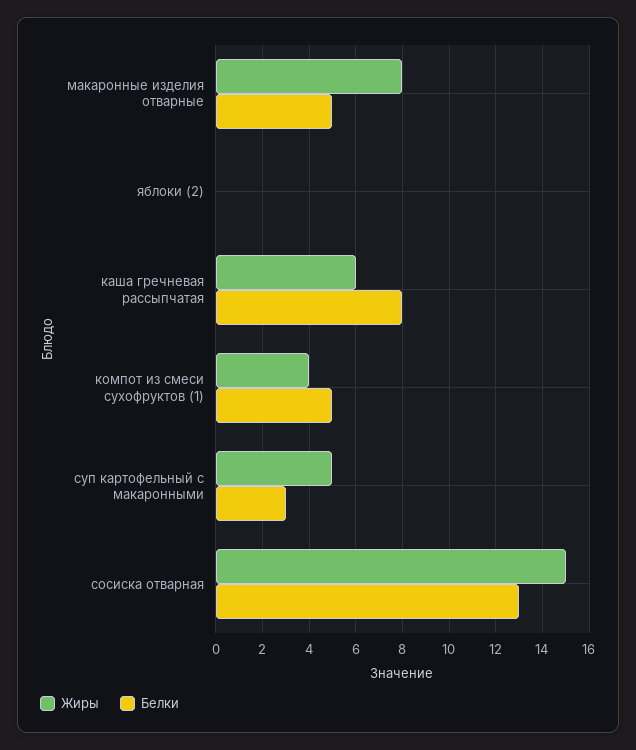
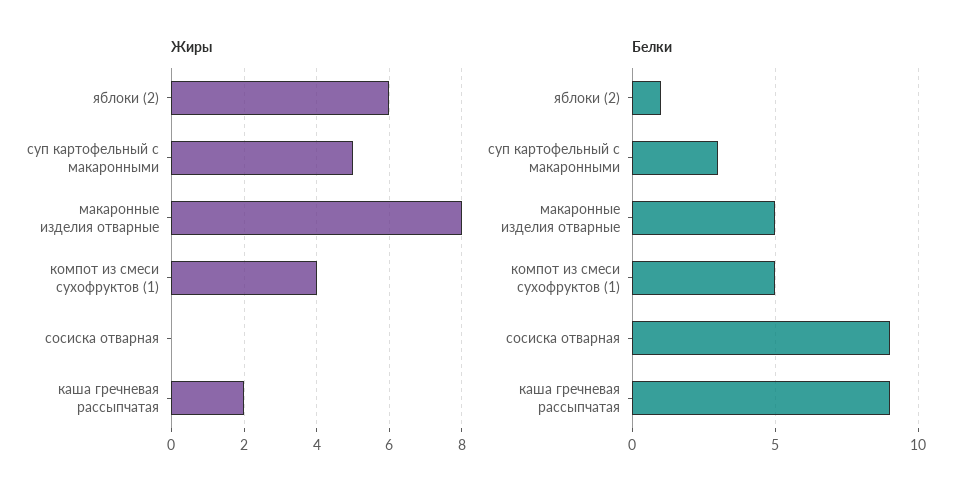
  {
    "Жиры": {
      "макаронные изделия отварные": 8,
-     "яблоки (2)": 0,
+     "яблоки (2)": 6,
-     "каша гречневая рассыпчатая": 6,
+     "каша гречневая рассыпчатая": 2,
      "компот из смеси сухофруктов (1)": 4,
      "суп картофельный с макаронными": 5,
-     "сосиска отварная": 15
+     "сосиска отварная": 0
    },
    "Белки": {
      "макаронные изделия отварные": 5,
-     "яблоки (2)": 0,
+     "яблоки (2)": 1,
-     "каша гречневая рассыпчатая": 8,
+     "каша гречневая рассыпчатая": 9,
      "компот из смеси сухофруктов (1)": 5,
      "суп картофельный с макаронными": 3,
-     "сосиска отварная": 13
+     "сосиска отварная": 9
    }
  }

